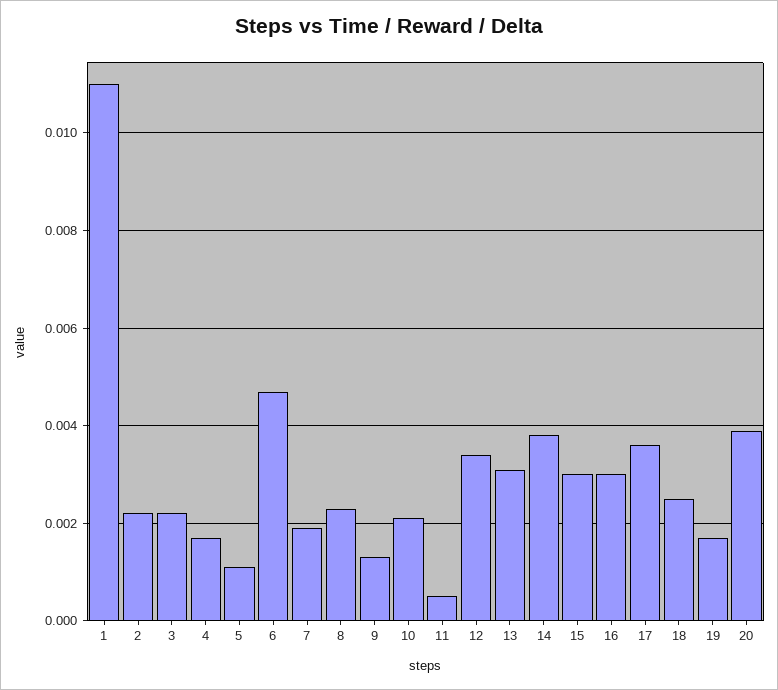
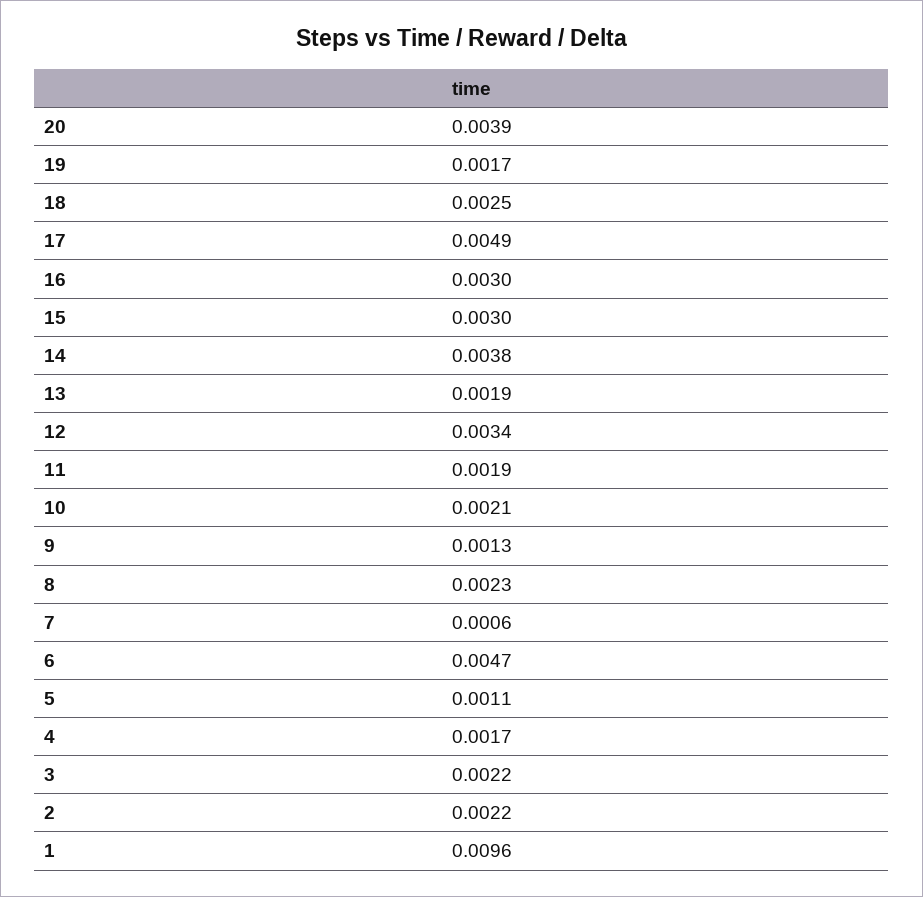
  {
-   "1": 0.011,
+   "1": 0.0096,
    "2": 0.0022,
    "3": 0.0022,
    "4": 0.0017,
    "5": 0.0011,
    "6": 0.0047,
-   "7": 0.002,
+   "7": 0.0006,
    "8": 0.0023,
    "9": 0.0013,
    "10": 0.0021,
-   "11": 0.0005,
+   "11": 0.0019,
    "12": 0.0034,
-   "13": 0.003,
+   "13": 0.0019,
    "14": 0.0038,
    "15": 0.003,
    "16": 0.003,
-   "17": 0.0035,
+   "17": 0.0049,
    "18": 0.0025,
    "19": 0.0017,
    "20": 0.0039
  }

